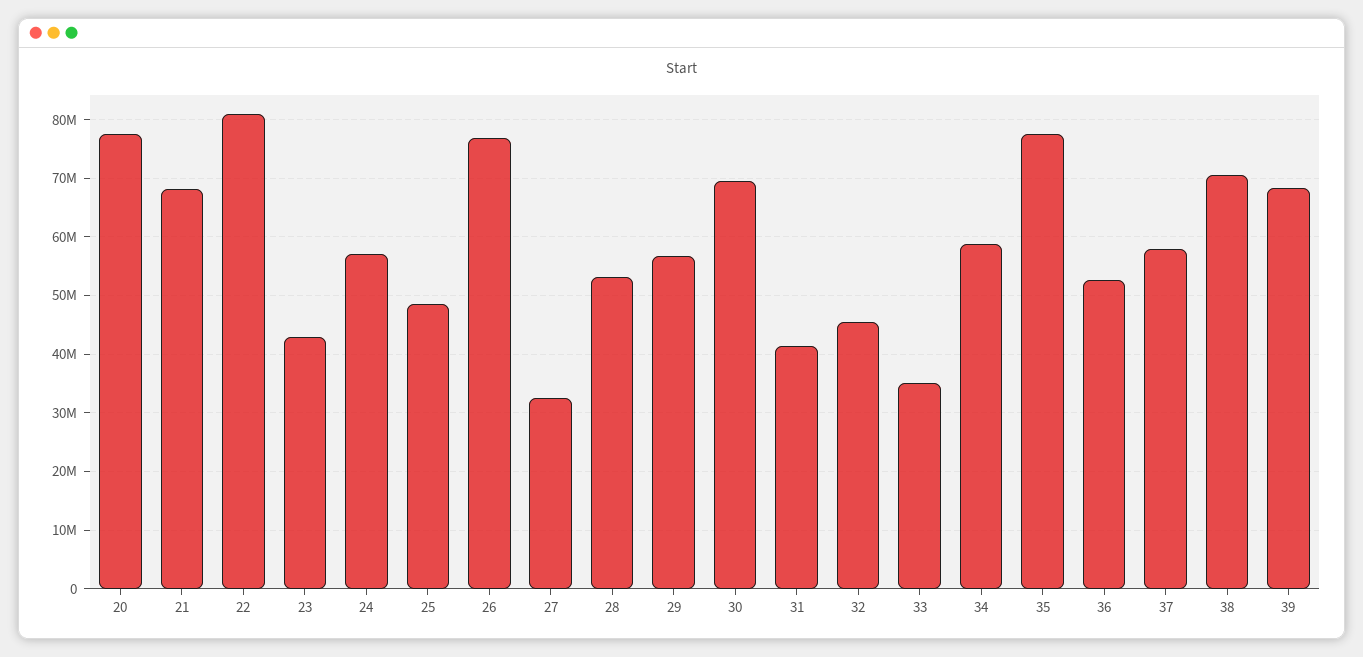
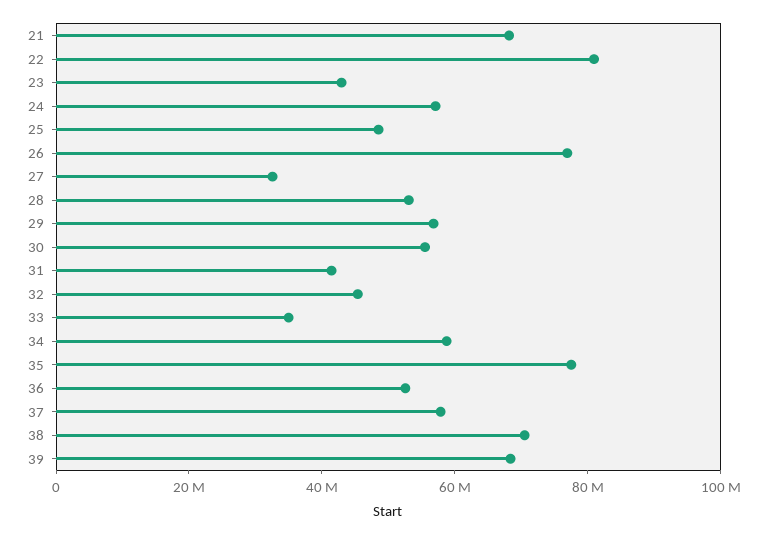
  {
-   "20": 78000000,
    "21": 68000000,
    "22": 80000000,
    "23": 42000000,
    "24": 58000000,
    "25": 48000000,
    "26": 76000000,
    "27": 32000000,
    "28": 54000000,
    "29": 56000000,
-   "30": 70000000,
+   "30": 55000000,
    "31": 42000000,
    "32": 46000000,
    "33": 34000000,
    "34": 58000000,
    "35": 78000000,
    "36": 52000000,
    "37": 58000000,
    "38": 70000000,
    "39": 68000000
  }

